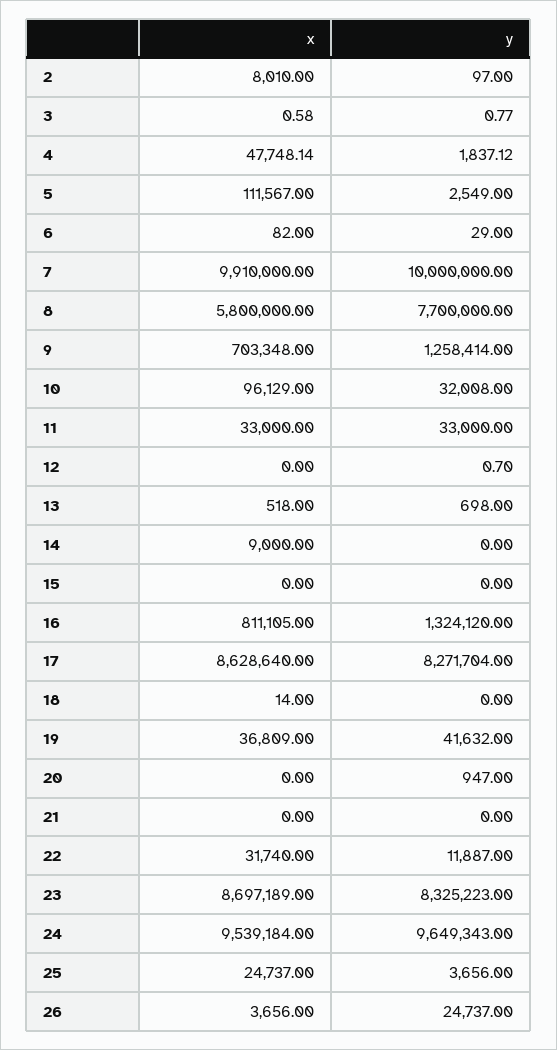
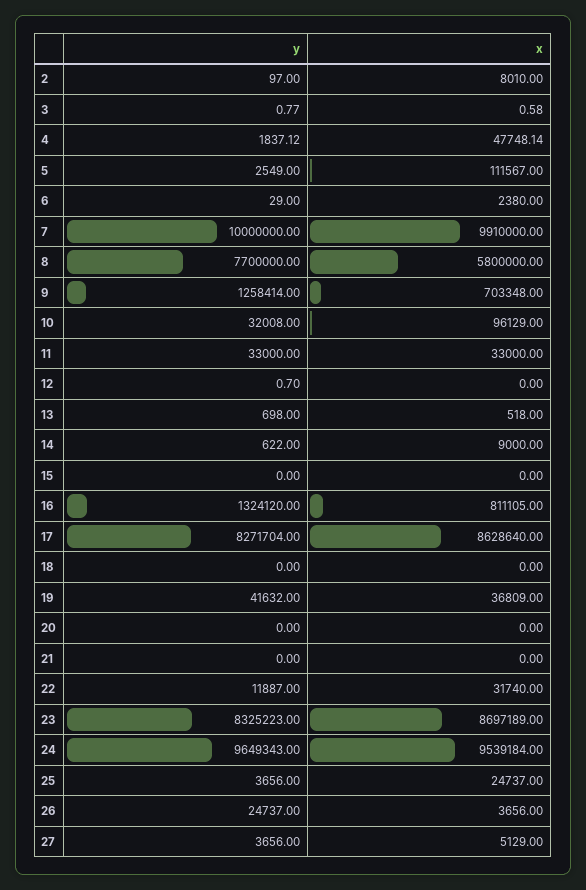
  {
    "x": {
      "2": 8010,
      "3": 0.58,
      "4": 47748.14,
      "5": 111567,
-     "6": 82,
+     "6": 2380,
      "7": 9910000,
      "8": 5800000,
      "9": 703348,
      "10": 96129,
      "11": 33000,
      "12": 0,
      "13": 518,
      "14": 9000,
      "15": 0,
      "16": 811105,
      "17": 8628640,
-     "18": 14,
+     "18": 0,
      "19": 36809,
      "20": 0,
      "21": 0,
      "22": 31740,
      "23": 8697189,
      "24": 9539184,
      "25": 24737,
-     "26": 3656
+     "26": 3656,
+     "27": 5129
    },
    "y": {
      "2": 97,
      "3": 0.77,
      "4": 1837.12,
      "5": 2549,
      "6": 29,
      "7": 10000000,
      "8": 7700000,
      "9": 1258414,
      "10": 32008,
      "11": 33000,
      "12": 0.7,
      "13": 698,
-     "14": 0,
+     "14": 622,
      "15": 0,
      "16": 1324120,
      "17": 8271704,
      "18": 0,
      "19": 41632,
-     "20": 947,
+     "20": 0,
      "21": 0,
      "22": 11887,
      "23": 8325223,
      "24": 9649343,
      "25": 3656,
-     "26": 24737
+     "26": 24737,
+     "27": 3656
    }
  }

